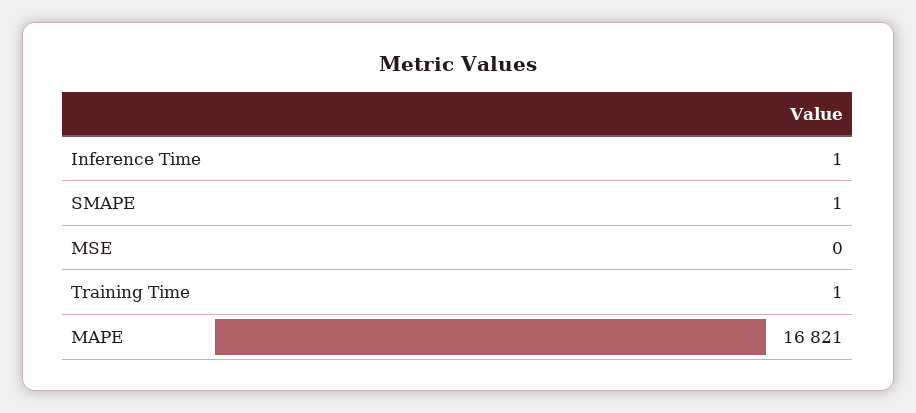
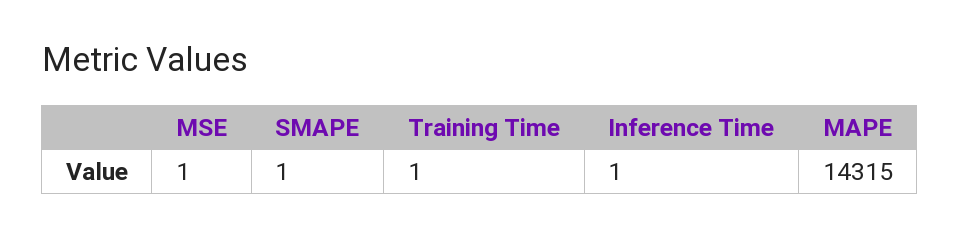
  {
    "Inference Time": 1,
    "SMAPE": 1,
-   "MSE": 0,
+   "MSE": 1,
    "Training Time": 1,
-   "MAPE": 16821
+   "MAPE": 14315
  }

